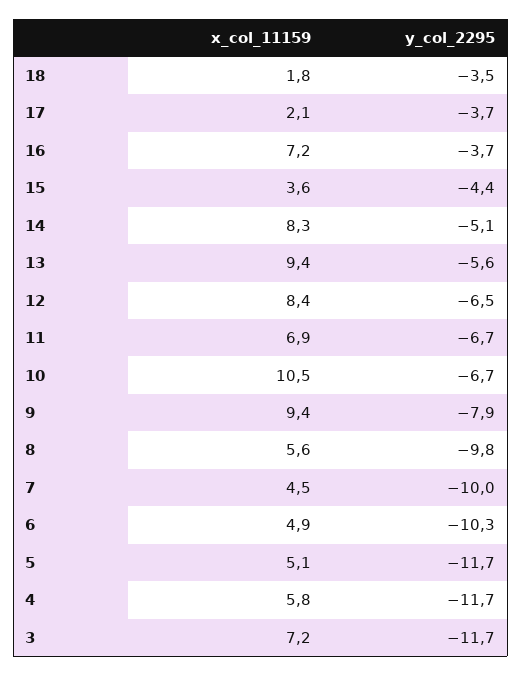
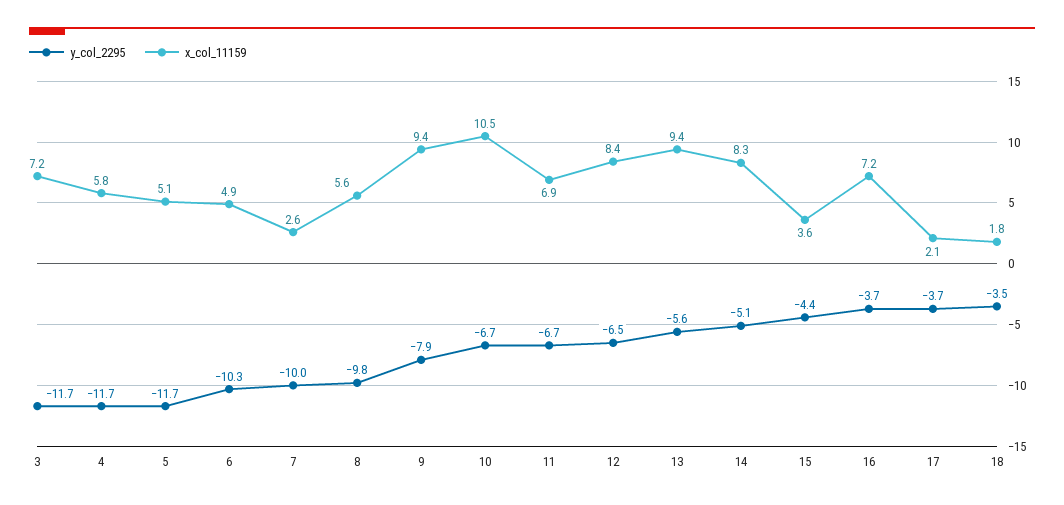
  {
    "x_col_11159": {
      "18": 1.8,
      "17": 2.1,
      "16": 7.2,
      "15": 3.6,
      "14": 8.3,
      "13": 9.4,
      "12": 8.4,
      "11": 6.9,
      "10": 10.5,
      "9": 9.4,
      "8": 5.6,
-     "7": 4.5,
+     "7": 2.6,
      "6": 4.9,
      "5": 5.1,
      "4": 5.8,
      "3": 7.2
    },
    "y_col_2295": {
      "18": -3.5,
      "17": -3.7,
      "16": -3.7,
      "15": -4.4,
      "14": -5.1,
      "13": -5.6,
      "12": -6.5,
      "11": -6.7,
      "10": -6.7,
      "9": -7.9,
      "8": -9.8,
      "7": -10,
      "6": -10.3,
      "5": -11.7,
      "4": -11.7,
      "3": -11.7
    }
  }

